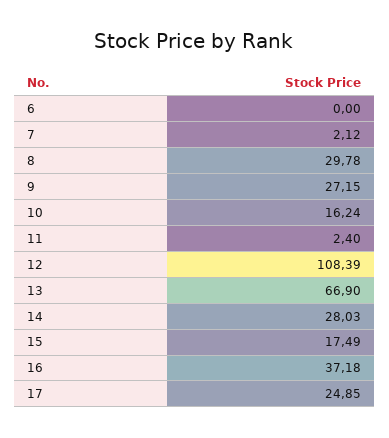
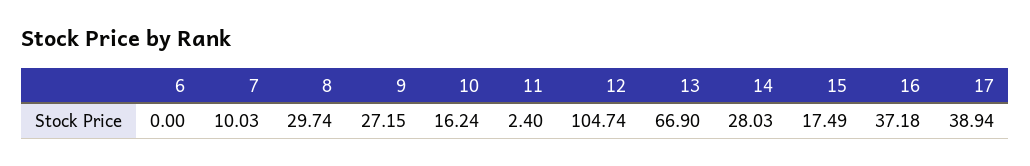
  {
    "6": 0,
-   "7": 2.12,
+   "7": 10.03,
-   "8": 29.78,
+   "8": 29.74,
    "9": 27.15,
    "10": 16.24,
    "11": 2.4,
-   "12": 108.39,
+   "12": 104.74,
    "13": 66.9,
    "14": 28.03,
    "15": 17.49,
    "16": 37.18,
-   "17": 24.85
+   "17": 38.94
  }

